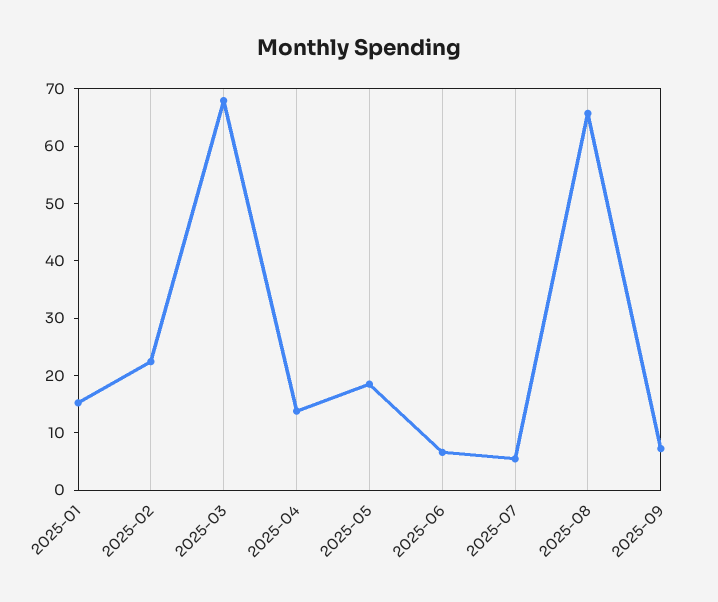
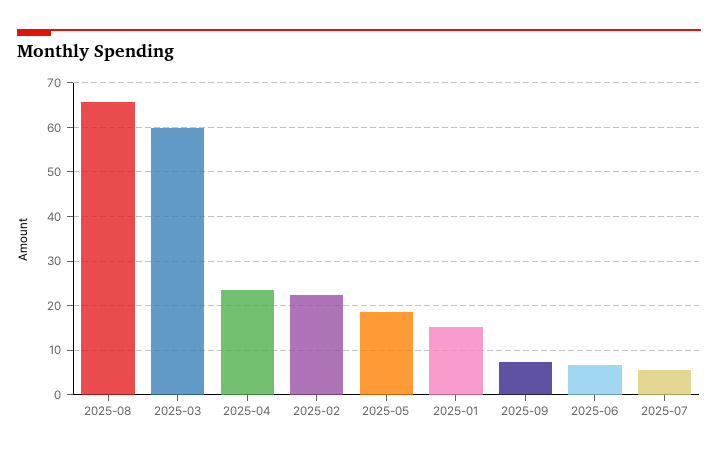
  {
    "2025-01": 16,
    "2025-02": 22,
-   "2025-03": 68,
+   "2025-03": 60,
-   "2025-04": 14,
+   "2025-04": 24,
    "2025-05": 18,
    "2025-06": 6,
    "2025-07": 6,
    "2025-08": 66,
    "2025-09": 8
  }

